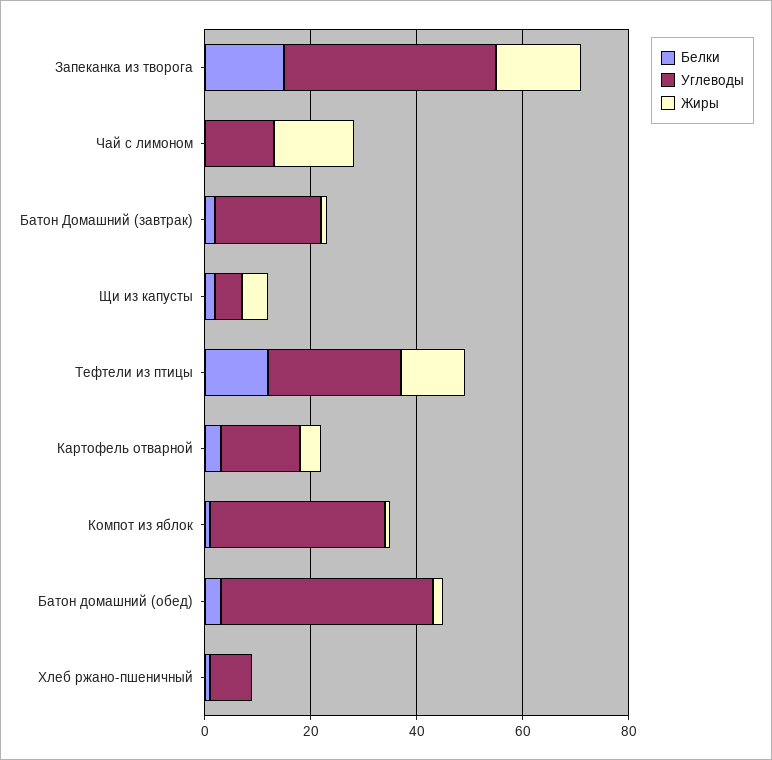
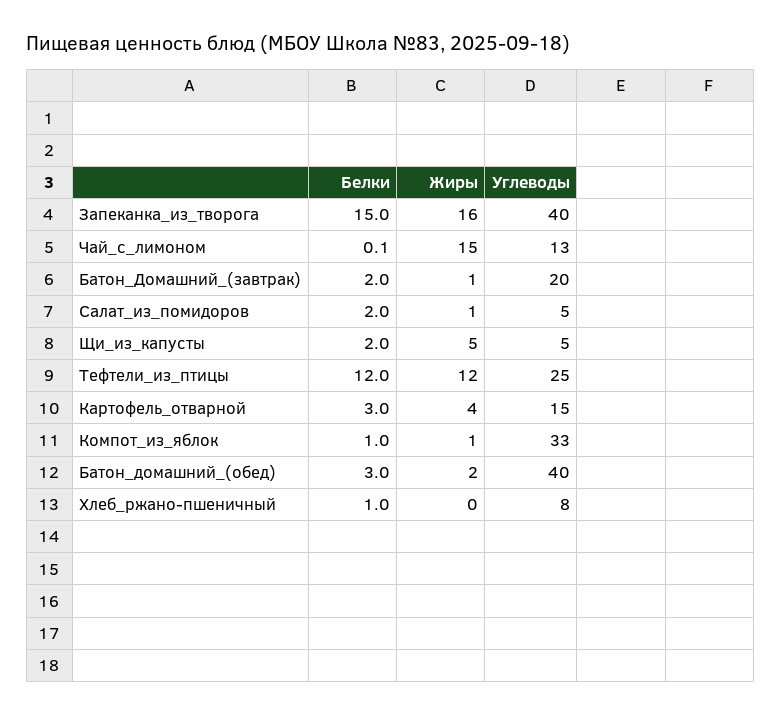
  {
    "Белки": {
      "Запеканка из творога": 15,
      "Чай с лимоном": 0.1,
      "Батон Домашний (завтрак)": 2,
      "Щи из капусты": 2,
      "Тефтели из птицы": 12,
      "Картофель отварной": 3,
      "Компот из яблок": 1,
      "Батон домашний (обед)": 3,
-     "Хлеб ржано-пшеничный": 1
+     "Хлеб ржано-пшеничный": 1,
+     "Салат_из_помидоров": 2
    },
    "Углеводы": {
      "Запеканка из творога": 40,
      "Чай с лимоном": 13,
      "Батон Домашний (завтрак)": 20,
      "Щи из капусты": 5,
      "Тефтели из птицы": 25,
      "Картофель отварной": 15,
      "Компот из яблок": 33,
      "Батон домашний (обед)": 40,
-     "Хлеб ржано-пшеничный": 8
+     "Хлеб ржано-пшеничный": 8,
+     "Салат_из_помидоров": 5
    },
    "Жиры": {
      "Запеканка из творога": 16,
      "Чай с лимоном": 15,
      "Батон Домашний (завтрак)": 1,
      "Щи из капусты": 5,
      "Тефтели из птицы": 12,
      "Картофель отварной": 4,
      "Компот из яблок": 1,
      "Батон домашний (обед)": 2,
-     "Хлеб ржано-пшеничный": 0
+     "Хлеб ржано-пшеничный": 0,
+     "Салат_из_помидоров": 1
    }
  }

